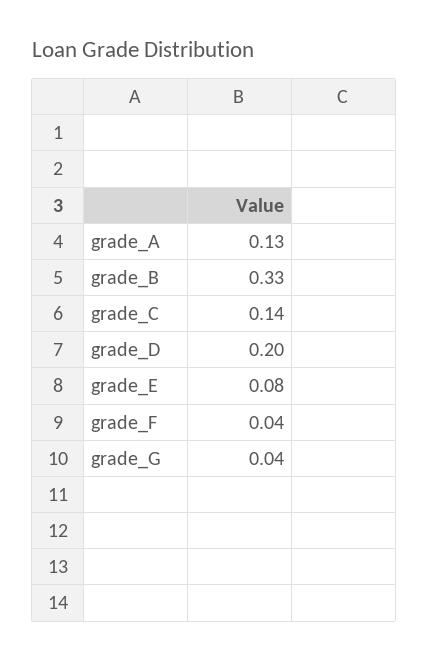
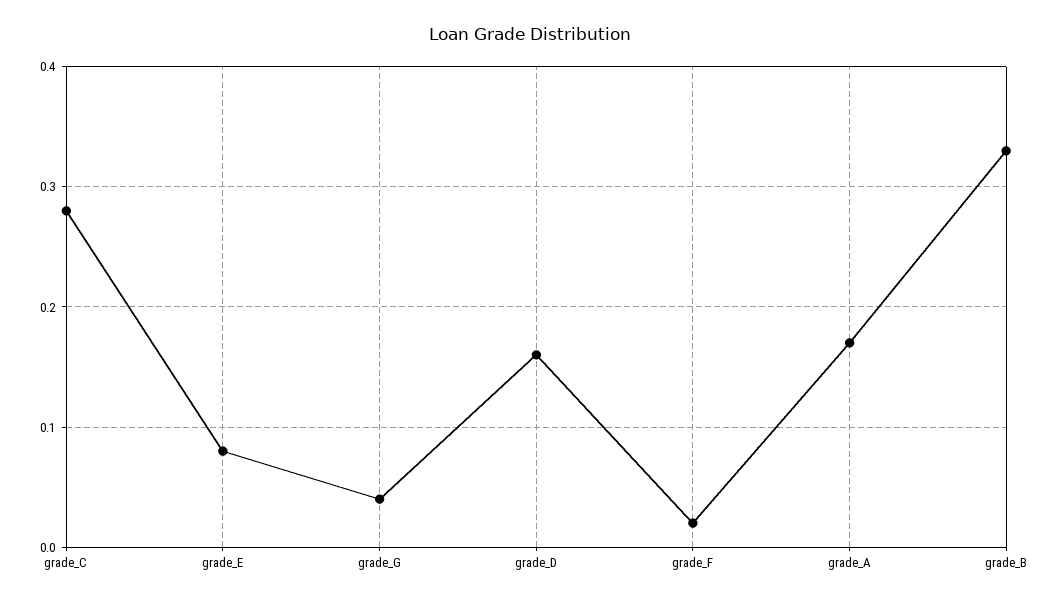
  {
-   "grade_A": 0.13,
+   "grade_A": 0.17,
    "grade_B": 0.33,
-   "grade_C": 0.14,
+   "grade_C": 0.28,
-   "grade_D": 0.2,
+   "grade_D": 0.16,
    "grade_E": 0.08,
-   "grade_F": 0.04,
+   "grade_F": 0.02,
    "grade_G": 0.04
  }

